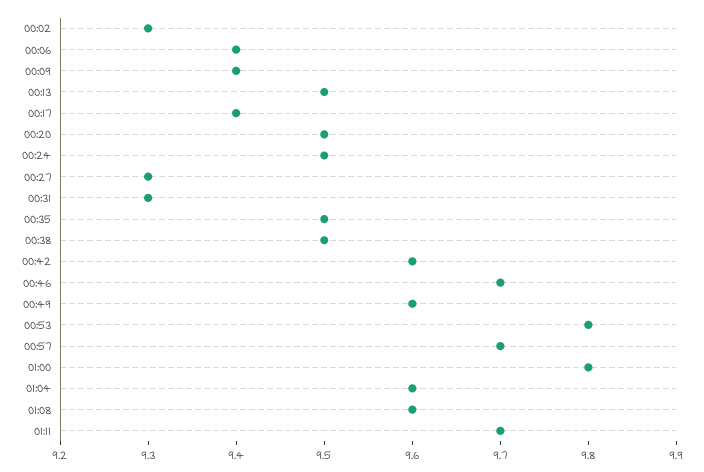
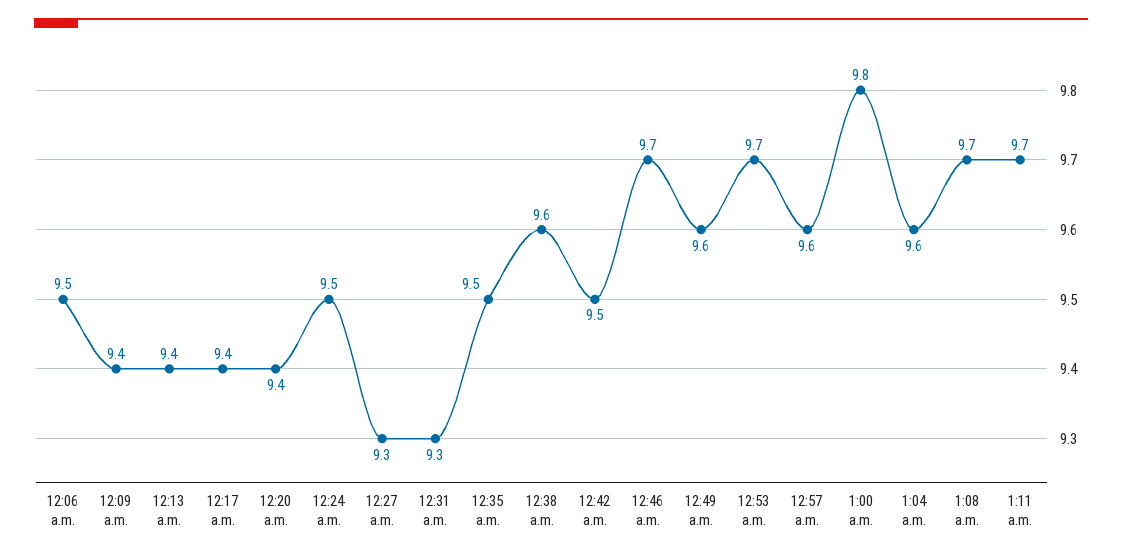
  {
-   "00:02": 9.3,
-   "00:06": 9.4,
+   "00:06": 9.5,
    "00:09": 9.4,
-   "00:13": 9.5,
+   "00:13": 9.4,
    "00:17": 9.4,
-   "00:20": 9.5,
+   "00:20": 9.4,
    "00:24": 9.5,
    "00:27": 9.3,
    "00:31": 9.3,
    "00:35": 9.5,
-   "00:38": 9.5,
+   "00:38": 9.6,
-   "00:42": 9.6,
+   "00:42": 9.5,
    "00:46": 9.7,
    "00:49": 9.6,
-   "00:53": 9.8,
+   "00:53": 9.7,
-   "00:57": 9.7,
+   "00:57": 9.6,
    "01:00": 9.8,
    "01:04": 9.6,
-   "01:08": 9.6,
+   "01:08": 9.7,
    "01:11": 9.7
  }

